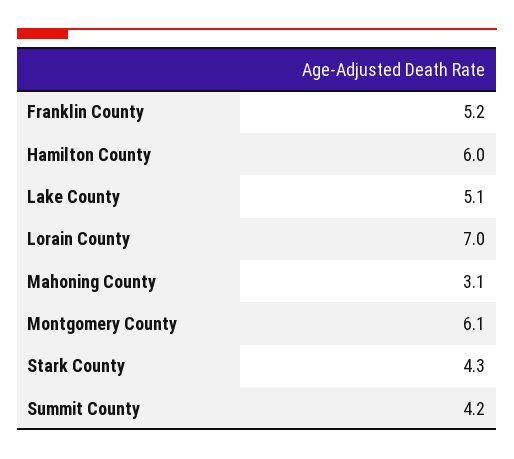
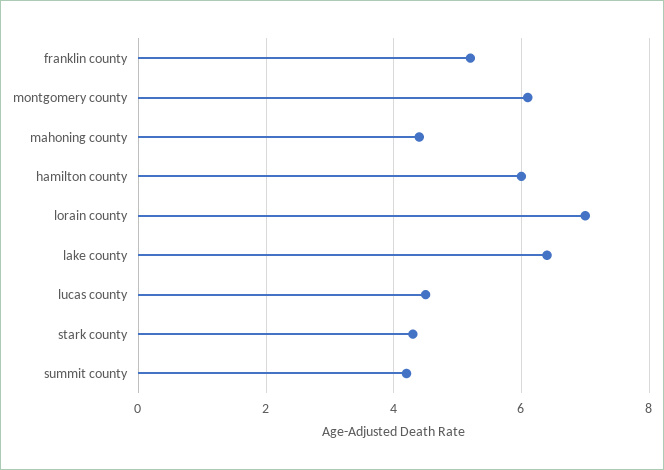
  {
    "Franklin County": 5.2,
    "Hamilton County": 6,
-   "Lake County": 5.1,
+   "Lake County": 6.5,
    "Lorain County": 7,
-   "Mahoning County": 3.1,
+   "Mahoning County": 4.5,
    "Montgomery County": 6.1,
    "Stark County": 4.3,
-   "Summit County": 4.2
+   "Summit County": 4.2,
+   "lucas county": 4.5
  }

